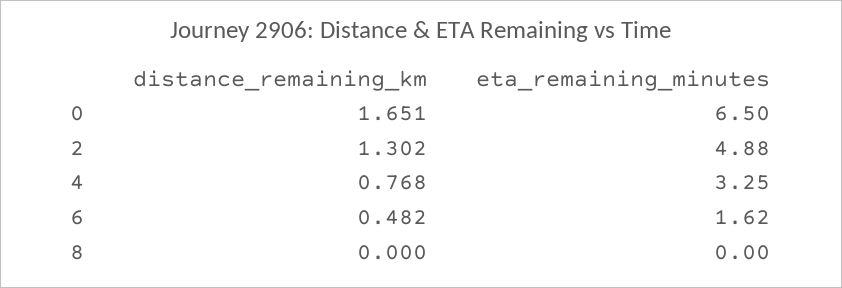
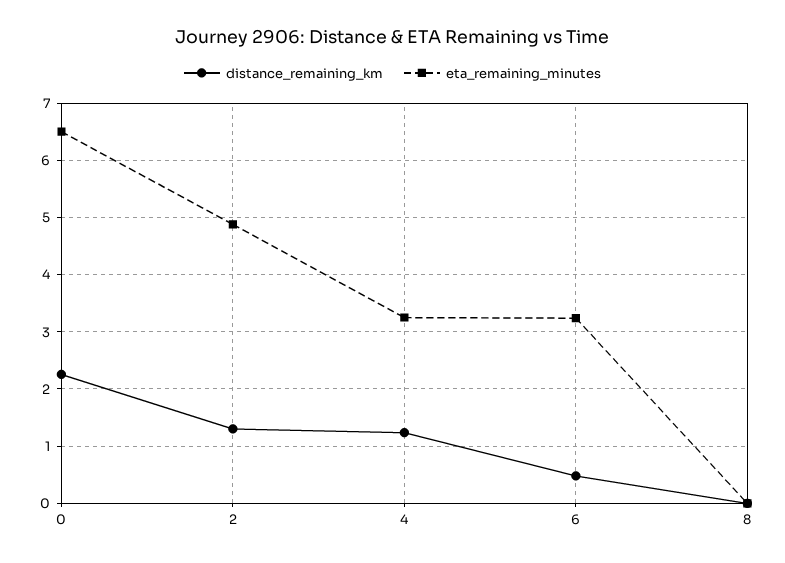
  {
    "distance_remaining_km": {
-     "0": 1.651,
+     "0": 2.2,
      "2": 1.302,
-     "4": 0.768,
+     "4": 1.2,
      "6": 0.482,
      "8": 0
    },
    "eta_remaining_minutes": {
      "0": 6.5,
      "2": 4.88,
      "4": 3.25,
-     "6": 1.62,
+     "6": 3.2,
      "8": 0
    }
  }

